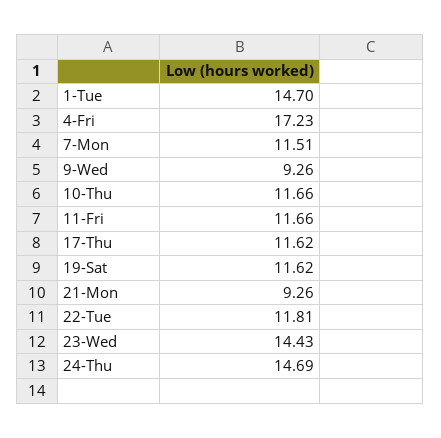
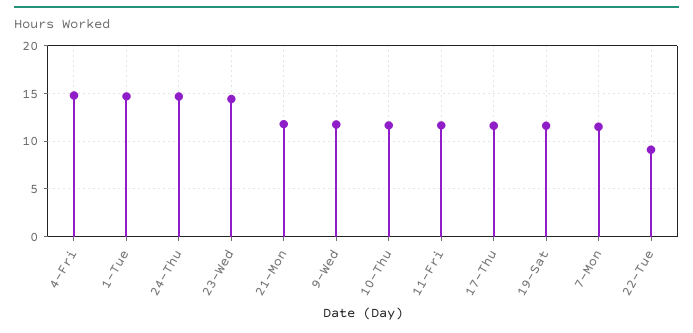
  {
    "1-Tue": 14.7,
-   "4-Fri": 17.23,
+   "4-Fri": 15,
    "7-Mon": 11.51,
-   "9-Wed": 9.26,
+   "9-Wed": 12,
    "10-Thu": 11.66,
    "11-Fri": 11.66,
    "17-Thu": 11.62,
    "19-Sat": 11.62,
-   "21-Mon": 9.26,
+   "21-Mon": 12,
-   "22-Tue": 11.81,
+   "22-Tue": 9,
    "23-Wed": 14.43,
    "24-Thu": 14.69
  }

